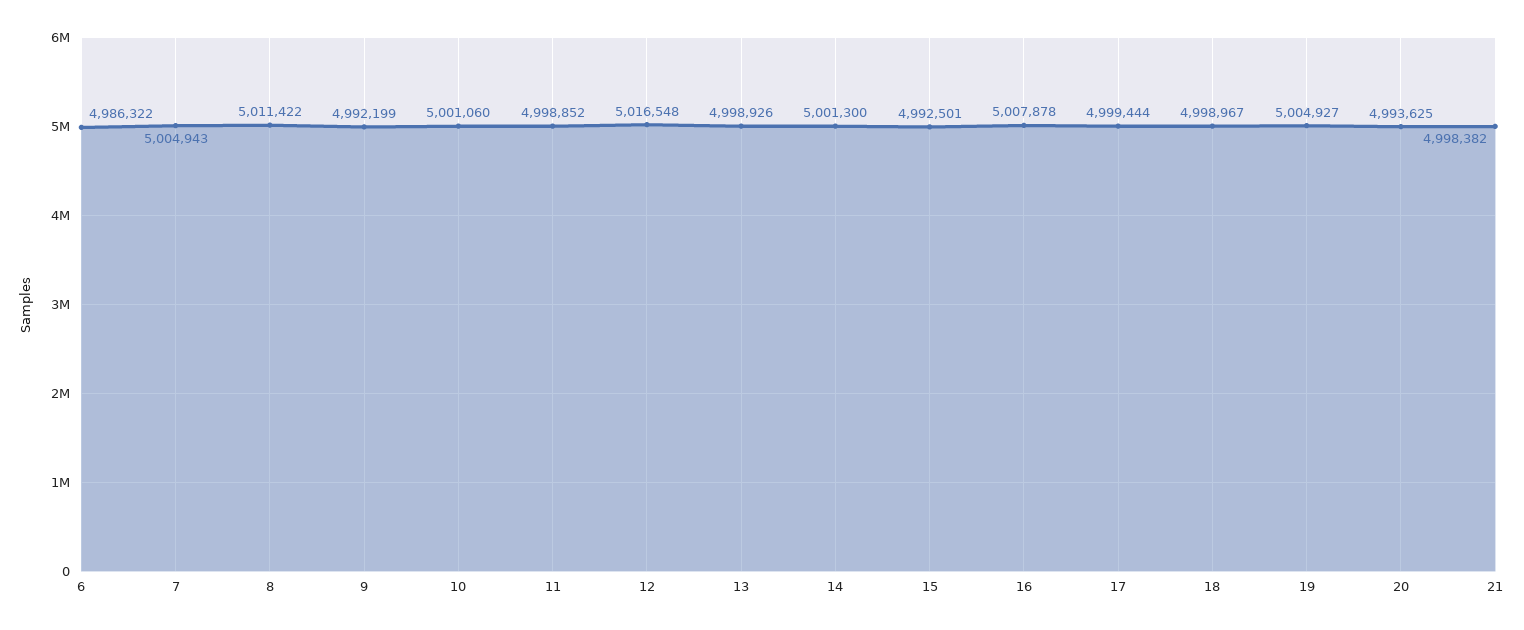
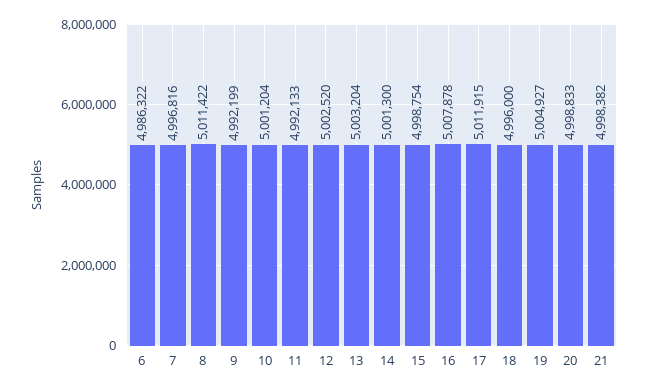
  {
    "6": 4986322,
-   "7": 5004943,
+   "7": 4996816,
    "8": 5011422,
    "9": 4992199,
-   "10": 5001060,
+   "10": 5001204,
-   "11": 4998852,
+   "11": 4992133,
-   "12": 5016548,
+   "12": 5002520,
-   "13": 4998926,
+   "13": 5003204,
    "14": 5001300,
-   "15": 4992501,
+   "15": 4998754,
    "16": 5007878,
-   "17": 4999444,
+   "17": 5011915,
-   "18": 4998967,
+   "18": 4996000,
    "19": 5004927,
-   "20": 4993625,
+   "20": 4998833,
    "21": 4998382
  }

